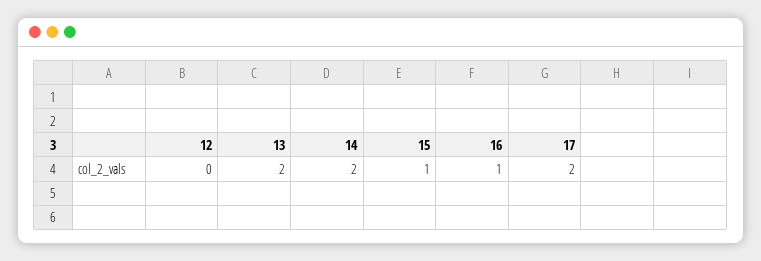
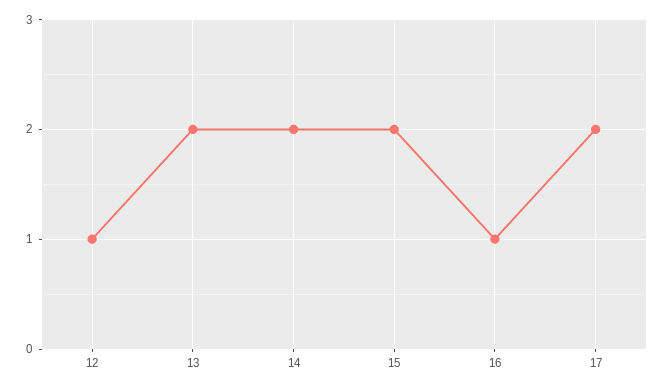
  {
-   "12": 0,
+   "12": 1,
    "13": 2,
    "14": 2,
-   "15": 1,
+   "15": 2,
    "16": 1,
    "17": 2
  }

